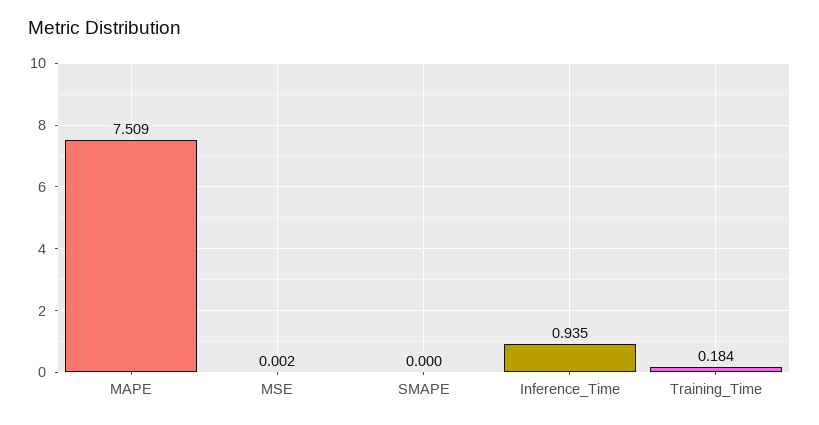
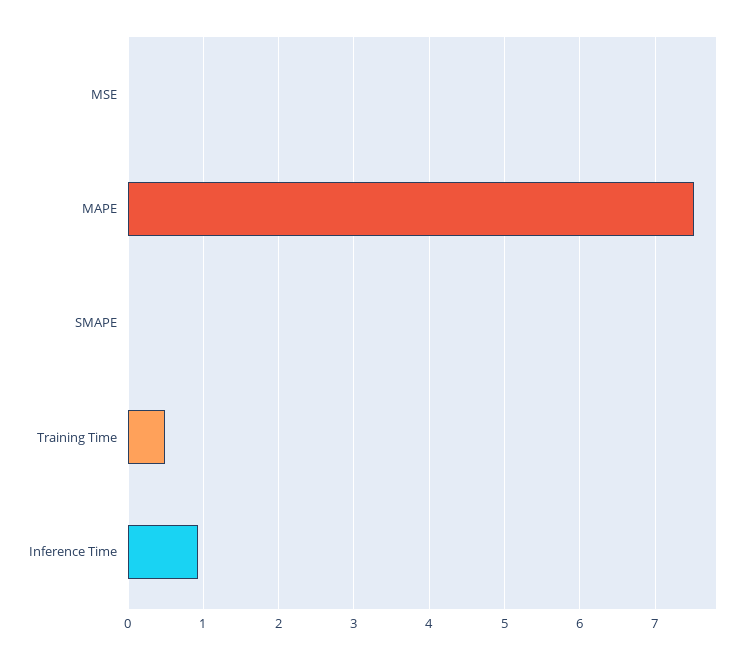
  {
    "MAPE": 7.509,
    "MSE": 0.002,
    "SMAPE": 0,
    "Inference_Time": 0.935,
-   "Training_Time": 0.184
+   "Training_Time": 0.5
  }

